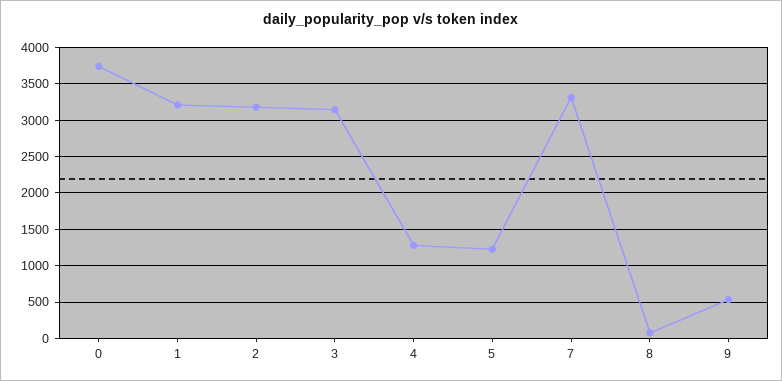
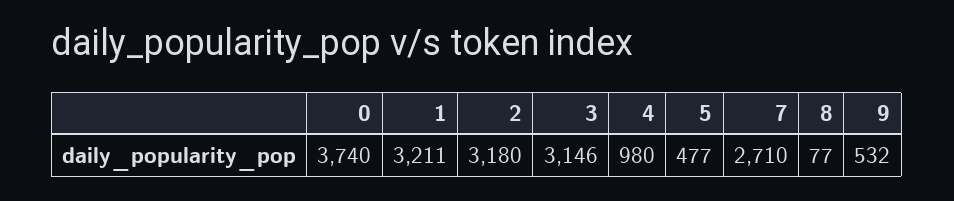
  {
    "0": 3740,
    "1": 3211,
    "2": 3180,
    "3": 3146,
-   "4": 1300,
+   "4": 980,
-   "5": 1200,
+   "5": 477,
-   "7": 3300,
+   "7": 2710,
    "8": 77,
    "9": 532
  }

